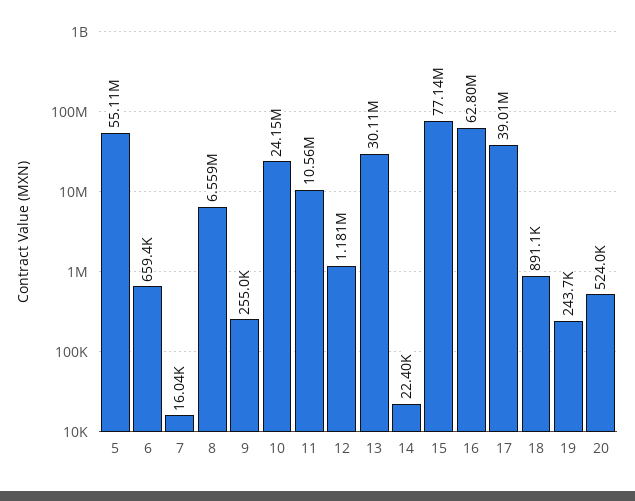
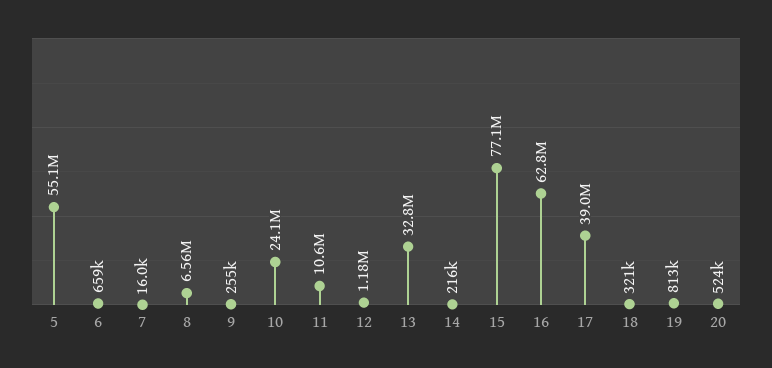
  {
    "5": 55110000,
    "6": 659400,
    "7": 16040,
    "8": 6559000,
    "9": 255000,
    "10": 24150000,
    "11": 10560000,
    "12": 1181000,
-   "13": 30110000,
+   "13": 32800000,
-   "14": 22400,
+   "14": 216000,
    "15": 77140000,
    "16": 62800000,
    "17": 39010000,
-   "18": 891100,
+   "18": 321000,
-   "19": 243700,
+   "19": 813000,
    "20": 524000
  }

